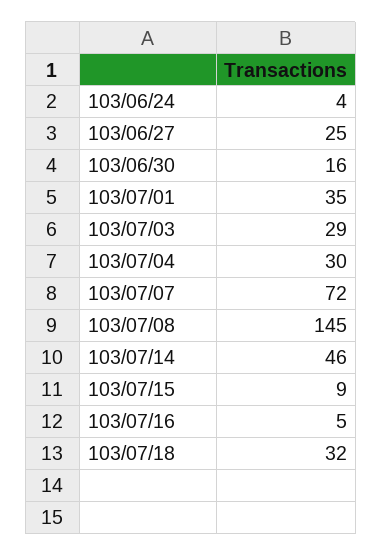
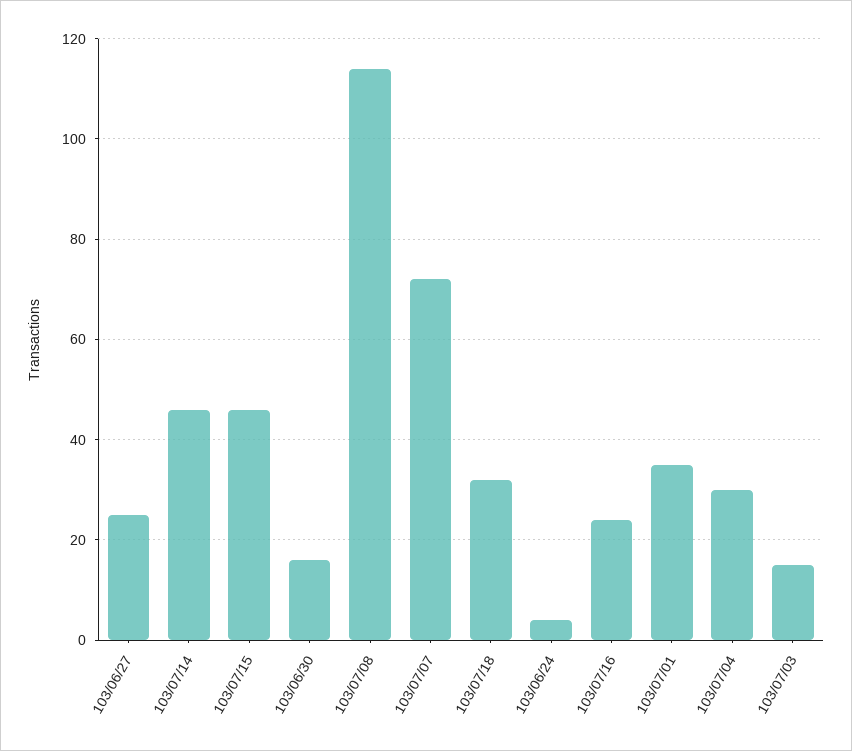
  {
    "103/06/24": 4,
    "103/06/27": 25,
    "103/06/30": 16,
    "103/07/01": 35,
-   "103/07/03": 29,
+   "103/07/03": 15,
    "103/07/04": 30,
    "103/07/07": 72,
-   "103/07/08": 145,
+   "103/07/08": 115,
    "103/07/14": 46,
-   "103/07/15": 9,
+   "103/07/15": 45,
-   "103/07/16": 5,
+   "103/07/16": 25,
    "103/07/18": 32
  }

